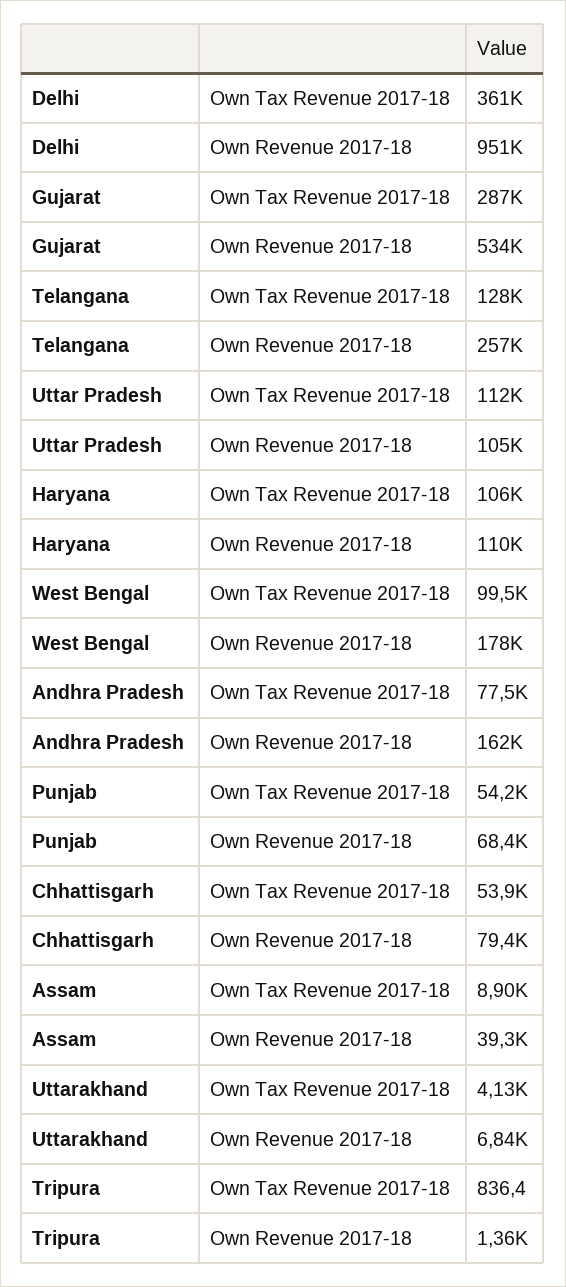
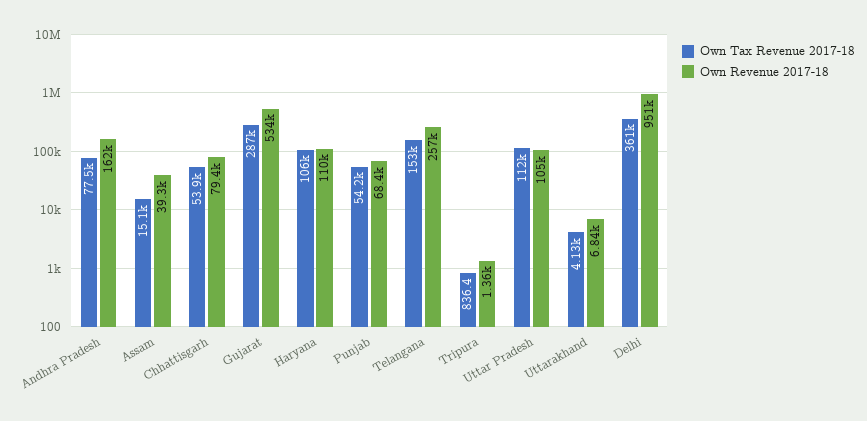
  {
    "Own Tax Revenue 2017-18": {
      "Delhi": 361000,
      "Gujarat": 287000,
-     "Telangana": 128000,
+     "Telangana": 153000,
      "Uttar Pradesh": 112000,
      "Haryana": 106000,
-     "West Bengal": 99500,
      "Andhra Pradesh": 77500,
      "Punjab": 54200,
      "Chhattisgarh": 53900,
-     "Assam": 8900,
+     "Assam": 15100,
      "Uttarakhand": 4130,
      "Tripura": 836.4
    },
    "Own Revenue 2017-18": {
      "Delhi": 951000,
      "Gujarat": 534000,
      "Telangana": 257000,
      "Uttar Pradesh": 105000,
      "Haryana": 110000,
-     "West Bengal": 178000,
      "Andhra Pradesh": 162000,
      "Punjab": 68400,
      "Chhattisgarh": 79400,
      "Assam": 39300,
      "Uttarakhand": 6840,
      "Tripura": 1360
    }
  }

